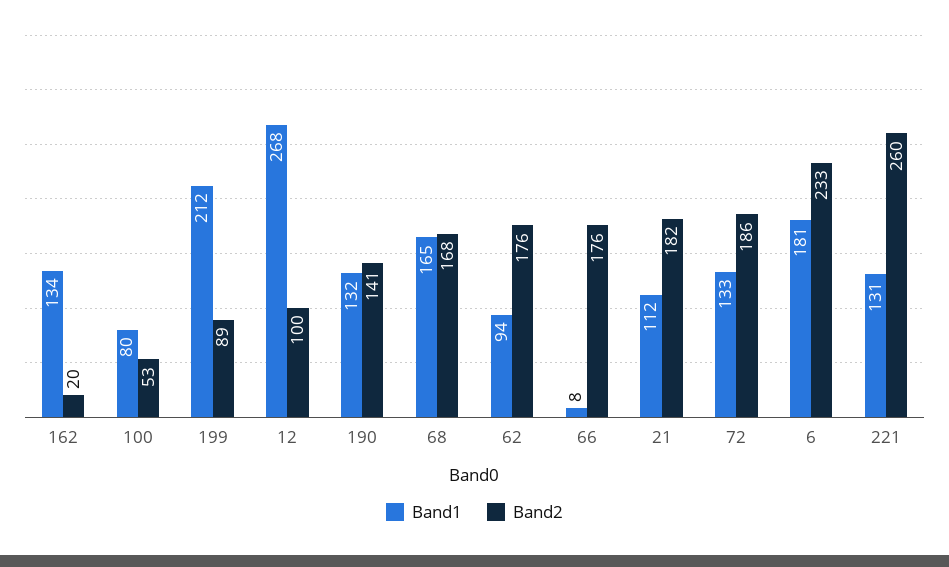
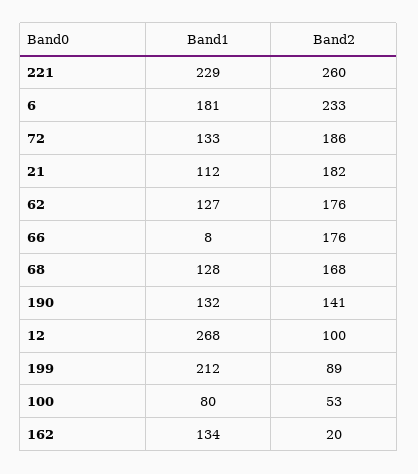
  {
    "Band1": {
      "162": 134,
      "100": 80,
      "199": 212,
      "12": 268,
      "190": 132,
-     "68": 165,
+     "68": 128,
-     "62": 94,
+     "62": 127,
      "66": 8,
      "21": 112,
      "72": 133,
      "6": 181,
-     "221": 131
+     "221": 229
    },
    "Band2": {
      "162": 20,
      "100": 53,
      "199": 89,
      "12": 100,
      "190": 141,
      "68": 168,
      "62": 176,
      "66": 176,
      "21": 182,
      "72": 186,
      "6": 233,
      "221": 260
    }
  }

